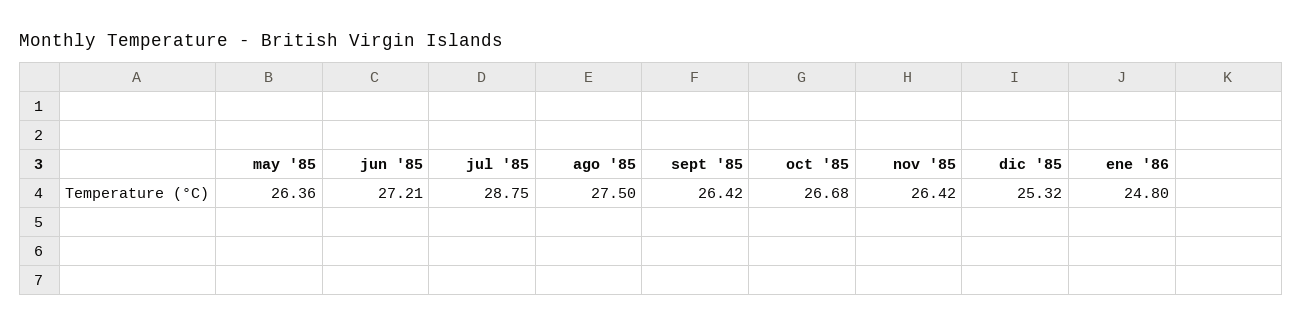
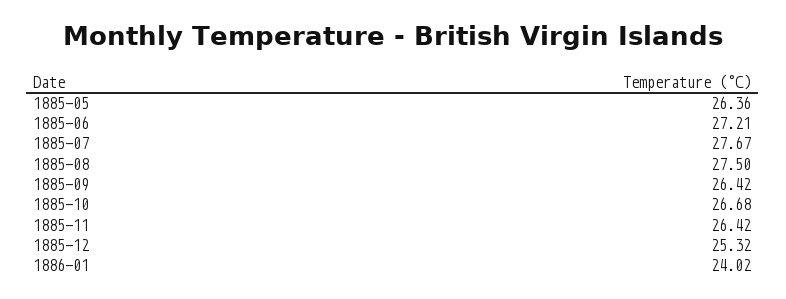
  {
    "may '85": 26.36,
    "jun '85": 27.21,
-   "jul '85": 28.75,
+   "jul '85": 27.67,
    "ago '85": 27.5,
    "sept '85": 26.42,
    "oct '85": 26.68,
    "nov '85": 26.42,
    "dic '85": 25.32,
-   "ene '86": 24.8
+   "ene '86": 24.02
  }

